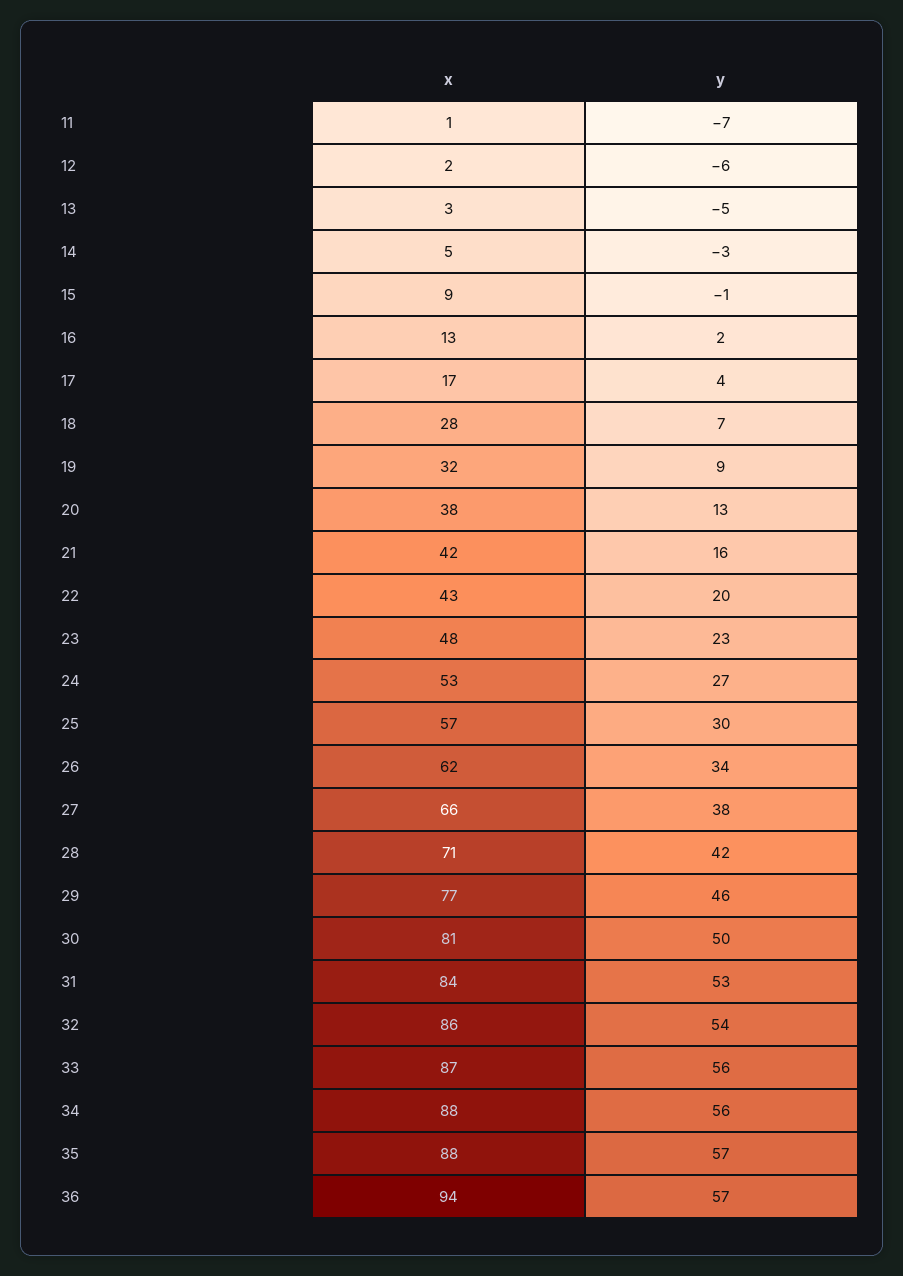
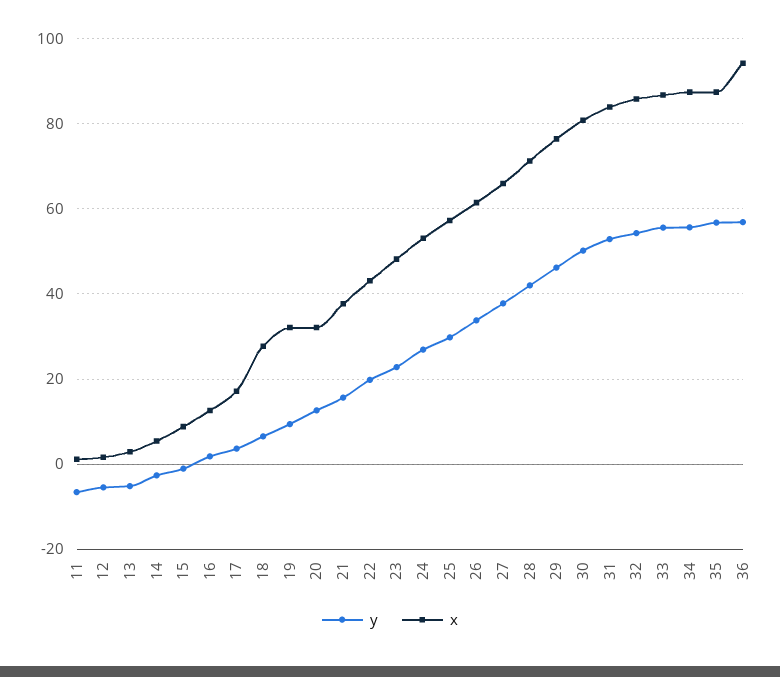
  {
    "x": {
      "11": 1,
      "12": 2,
      "13": 3,
      "14": 5,
      "15": 9,
      "16": 13,
      "17": 17,
      "18": 28,
      "19": 32,
-     "20": 38,
+     "20": 32,
-     "21": 42,
+     "21": 38,
      "22": 43,
      "23": 48,
      "24": 53,
      "25": 57,
      "26": 62,
      "27": 66,
      "28": 71,
      "29": 77,
      "30": 81,
      "31": 84,
      "32": 86,
      "33": 87,
      "34": 88,
      "35": 88,
      "36": 94
    },
    "y": {
      "11": -7,
      "12": -6,
      "13": -5,
      "14": -3,
      "15": -1,
      "16": 2,
      "17": 4,
      "18": 7,
      "19": 9,
      "20": 13,
      "21": 16,
      "22": 20,
      "23": 23,
      "24": 27,
      "25": 30,
      "26": 34,
      "27": 38,
      "28": 42,
      "29": 46,
      "30": 50,
      "31": 53,
      "32": 54,
      "33": 56,
      "34": 56,
      "35": 57,
      "36": 57
    }
  }

